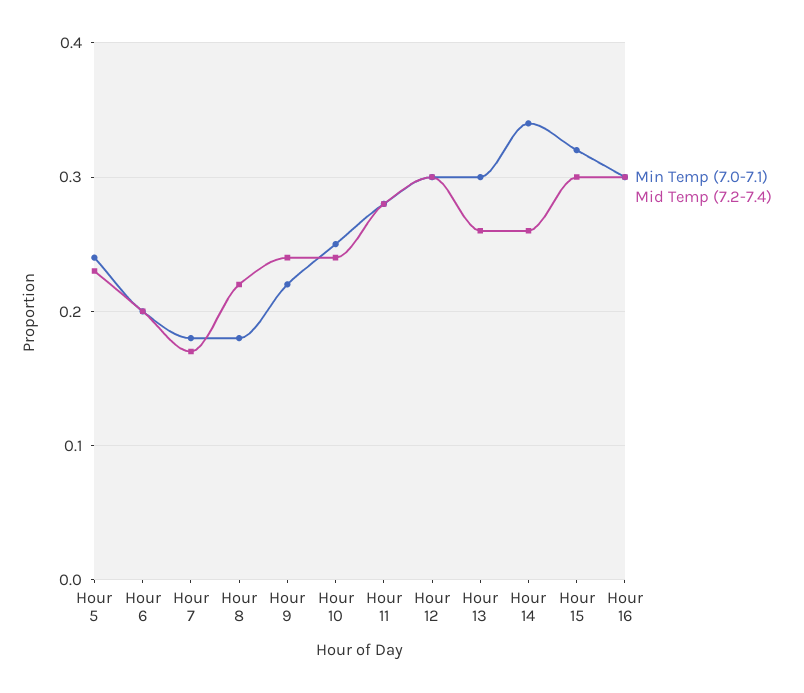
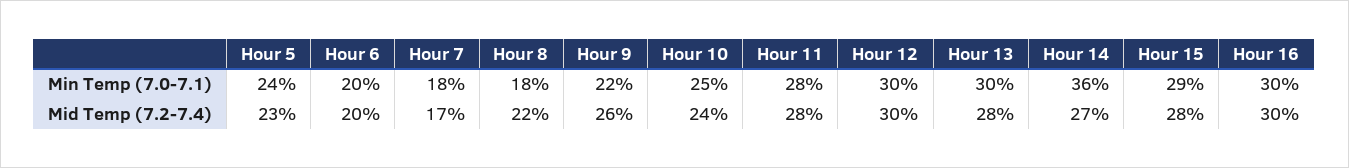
  {
    "Min Temp (7.0-7.1)": {
      "Hour 5": 0.24,
      "Hour 6": 0.2,
      "Hour 7": 0.18,
      "Hour 8": 0.18,
      "Hour 9": 0.22,
      "Hour 10": 0.25,
      "Hour 11": 0.28,
      "Hour 12": 0.3,
      "Hour 13": 0.3,
-     "Hour 14": 0.34,
+     "Hour 14": 0.36,
-     "Hour 15": 0.32,
+     "Hour 15": 0.29,
      "Hour 16": 0.3
    },
    "Mid Temp (7.2-7.4)": {
      "Hour 5": 0.23,
      "Hour 6": 0.2,
      "Hour 7": 0.17,
      "Hour 8": 0.22,
-     "Hour 9": 0.24,
+     "Hour 9": 0.26,
      "Hour 10": 0.24,
      "Hour 11": 0.28,
      "Hour 12": 0.3,
-     "Hour 13": 0.26,
+     "Hour 13": 0.28,
-     "Hour 14": 0.26,
+     "Hour 14": 0.27,
-     "Hour 15": 0.3,
+     "Hour 15": 0.28,
      "Hour 16": 0.3
    }
  }

